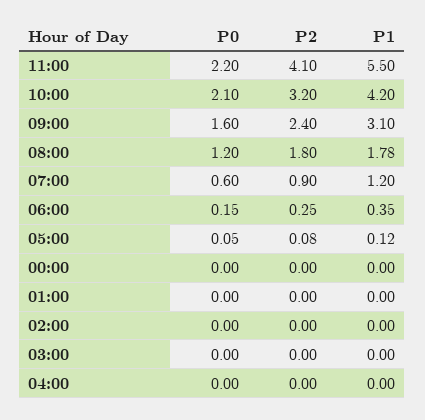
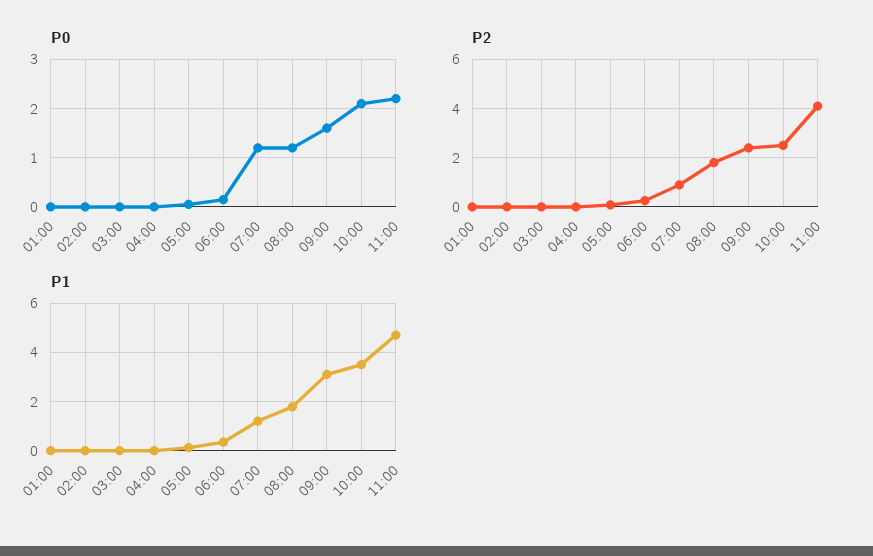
  {
    "P0": {
      "11:00": 2.2,
      "10:00": 2.1,
      "09:00": 1.6,
      "08:00": 1.2,
-     "07:00": 0.6,
+     "07:00": 1.2,
      "06:00": 0.15,
      "05:00": 0.05,
-     "00:00": 0,
      "01:00": 0,
      "02:00": 0,
      "03:00": 0,
      "04:00": 0
    },
    "P2": {
      "11:00": 4.1,
-     "10:00": 3.2,
+     "10:00": 2.5,
      "09:00": 2.4,
      "08:00": 1.8,
      "07:00": 0.9,
      "06:00": 0.25,
      "05:00": 0.08,
-     "00:00": 0,
      "01:00": 0,
      "02:00": 0,
      "03:00": 0,
      "04:00": 0
    },
    "P1": {
-     "11:00": 5.5,
+     "11:00": 4.75,
-     "10:00": 4.2,
+     "10:00": 3.5,
      "09:00": 3.1,
      "08:00": 1.78,
      "07:00": 1.2,
      "06:00": 0.35,
      "05:00": 0.12,
-     "00:00": 0,
      "01:00": 0,
      "02:00": 0,
      "03:00": 0,
      "04:00": 0
    }
  }

